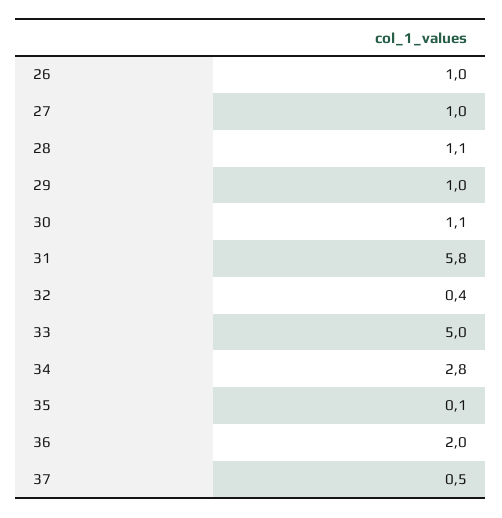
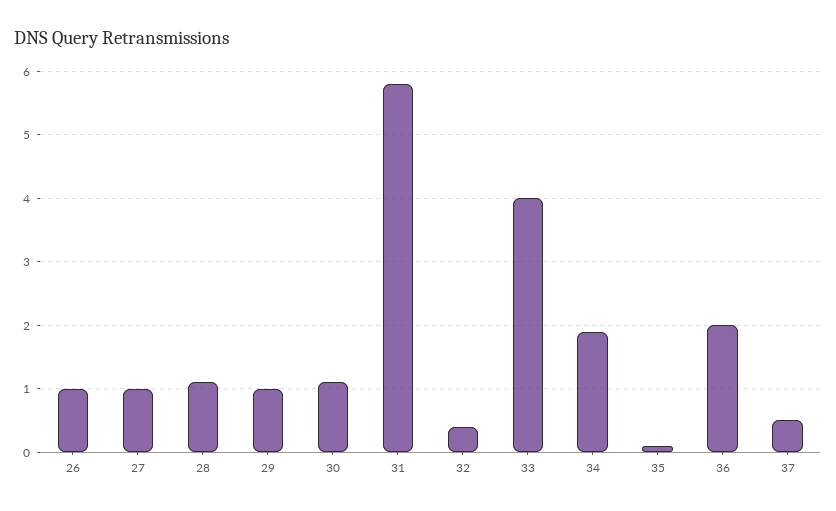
  {
    "26": 1,
    "27": 1,
    "28": 1.1,
    "29": 1,
    "30": 1.1,
    "31": 5.8,
    "32": 0.4,
-   "33": 5,
+   "33": 4,
-   "34": 2.8,
+   "34": 1.9,
    "35": 0.1,
    "36": 2,
    "37": 0.5
  }

